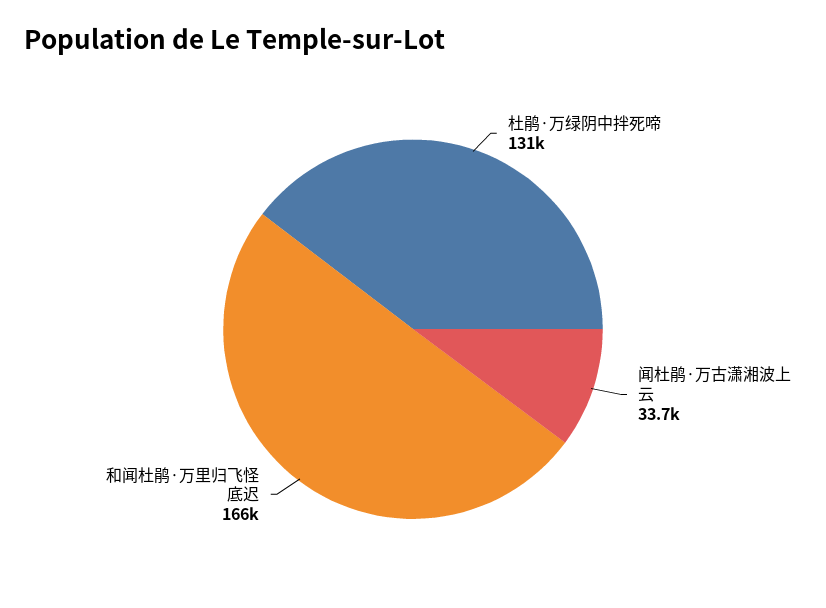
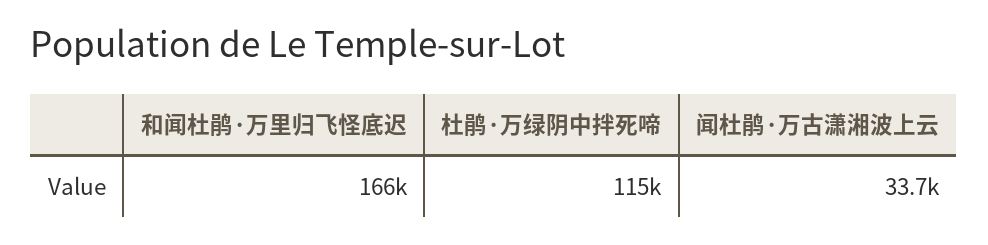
  {
-   "杜鹃·万绿阴中拌死啼": 131000,
+   "杜鹃·万绿阴中拌死啼": 115000,
    "闻杜鹃·万古潇湘波上云": 33700,
    "和闻杜鹃·万里归飞怪底迟": 166000
  }

